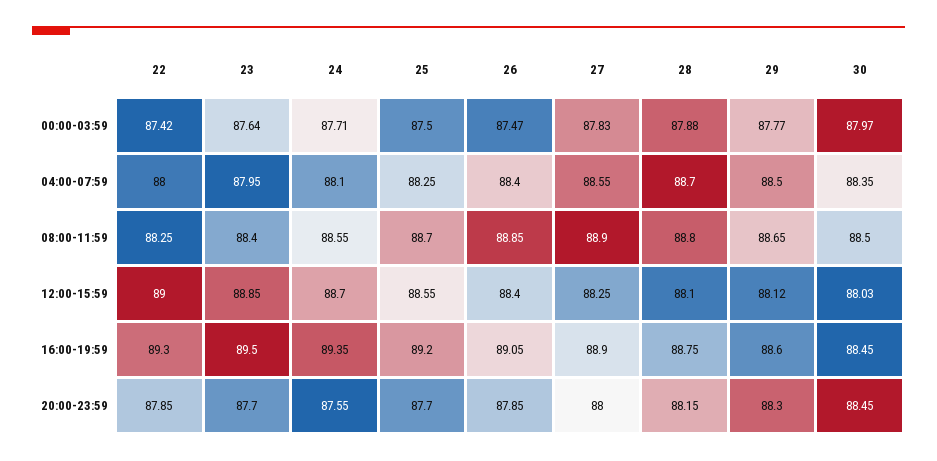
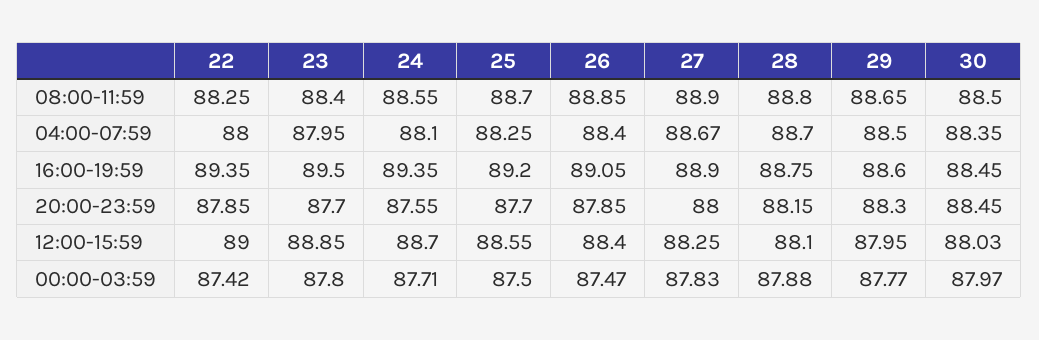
  {
    "22": {
      "00:00-03:59": 87.42,
      "04:00-07:59": 88,
      "08:00-11:59": 88.25,
      "12:00-15:59": 89,
-     "16:00-19:59": 89.3,
+     "16:00-19:59": 89.35,
      "20:00-23:59": 87.85
    },
    "23": {
-     "00:00-03:59": 87.64,
+     "00:00-03:59": 87.8,
      "04:00-07:59": 87.95,
      "08:00-11:59": 88.4,
      "12:00-15:59": 88.85,
      "16:00-19:59": 89.5,
      "20:00-23:59": 87.7
    },
    "24": {
      "00:00-03:59": 87.71,
      "04:00-07:59": 88.1,
      "08:00-11:59": 88.55,
      "12:00-15:59": 88.7,
      "16:00-19:59": 89.35,
      "20:00-23:59": 87.55
    },
    "25": {
      "00:00-03:59": 87.5,
      "04:00-07:59": 88.25,
      "08:00-11:59": 88.7,
      "12:00-15:59": 88.55,
      "16:00-19:59": 89.2,
      "20:00-23:59": 87.7
    },
    "26": {
      "00:00-03:59": 87.47,
      "04:00-07:59": 88.4,
      "08:00-11:59": 88.85,
      "12:00-15:59": 88.4,
      "16:00-19:59": 89.05,
      "20:00-23:59": 87.85
    },
    "27": {
      "00:00-03:59": 87.83,
-     "04:00-07:59": 88.55,
+     "04:00-07:59": 88.67,
      "08:00-11:59": 88.9,
      "12:00-15:59": 88.25,
      "16:00-19:59": 88.9,
      "20:00-23:59": 88
    },
    "28": {
      "00:00-03:59": 87.88,
      "04:00-07:59": 88.7,
      "08:00-11:59": 88.8,
      "12:00-15:59": 88.1,
      "16:00-19:59": 88.75,
      "20:00-23:59": 88.15
    },
    "29": {
      "00:00-03:59": 87.77,
      "04:00-07:59": 88.5,
      "08:00-11:59": 88.65,
-     "12:00-15:59": 88.12,
+     "12:00-15:59": 87.95,
      "16:00-19:59": 88.6,
      "20:00-23:59": 88.3
    },
    "30": {
      "00:00-03:59": 87.97,
      "04:00-07:59": 88.35,
      "08:00-11:59": 88.5,
      "12:00-15:59": 88.03,
      "16:00-19:59": 88.45,
      "20:00-23:59": 88.45
    }
  }

